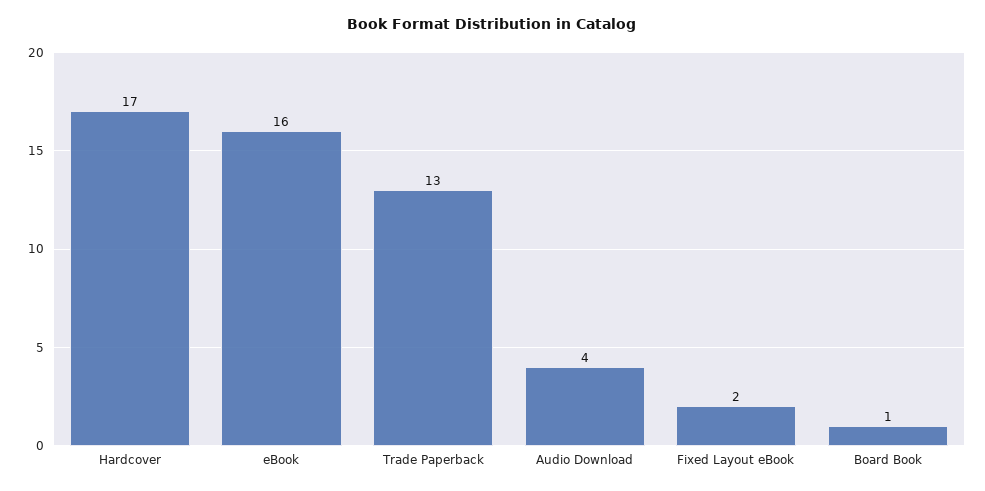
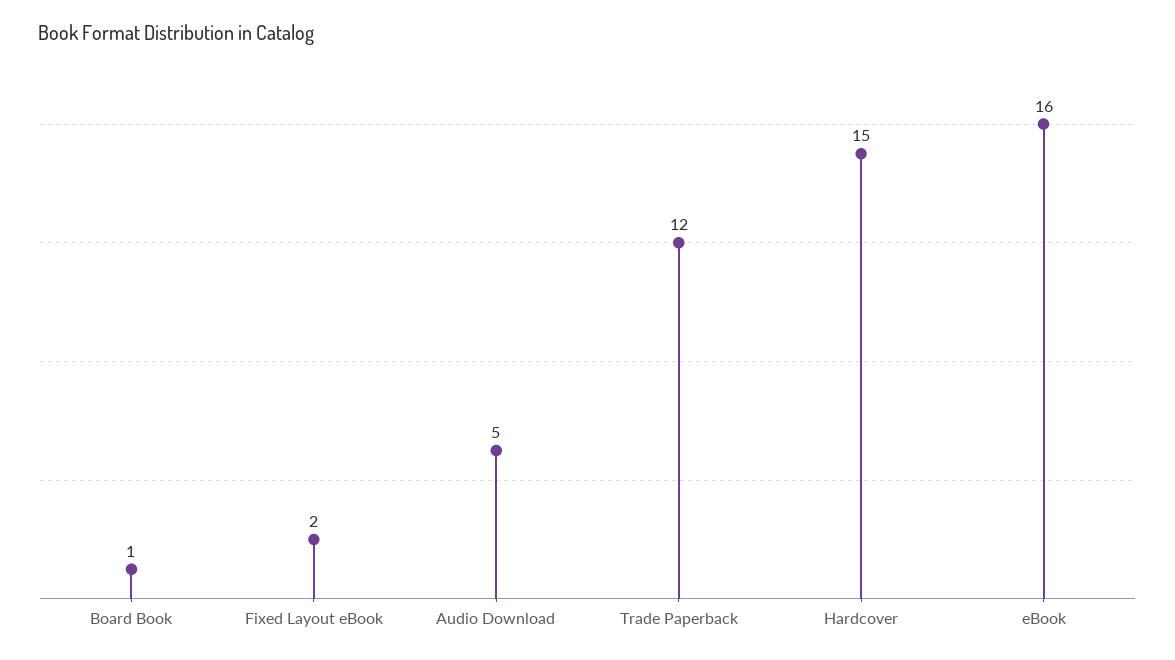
  {
-   "Hardcover": 17,
+   "Hardcover": 15,
    "eBook": 16,
-   "Trade Paperback": 13,
+   "Trade Paperback": 12,
-   "Audio Download": 4,
+   "Audio Download": 5,
    "Fixed Layout eBook": 2,
    "Board Book": 1
  }

